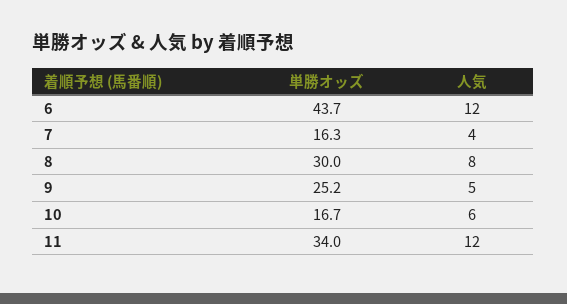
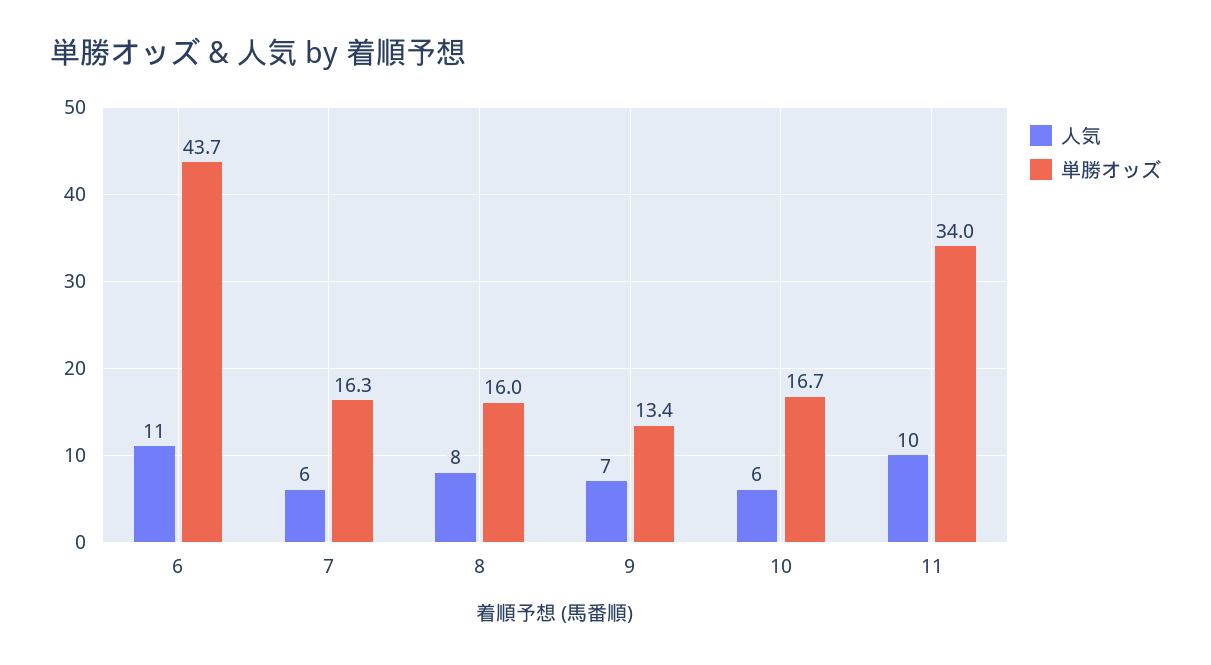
  {
    "単勝オッズ": {
      "6": 43.7,
      "7": 16.3,
-     "8": 30,
+     "8": 16,
-     "9": 25.2,
+     "9": 13.4,
      "10": 16.7,
      "11": 34
    },
    "人気": {
-     "6": 12,
+     "6": 11,
-     "7": 4,
+     "7": 6,
      "8": 8,
-     "9": 5,
+     "9": 7,
      "10": 6,
-     "11": 12
+     "11": 10
    }
  }

